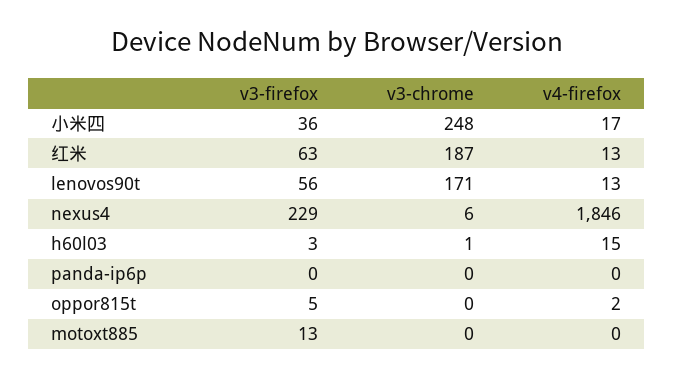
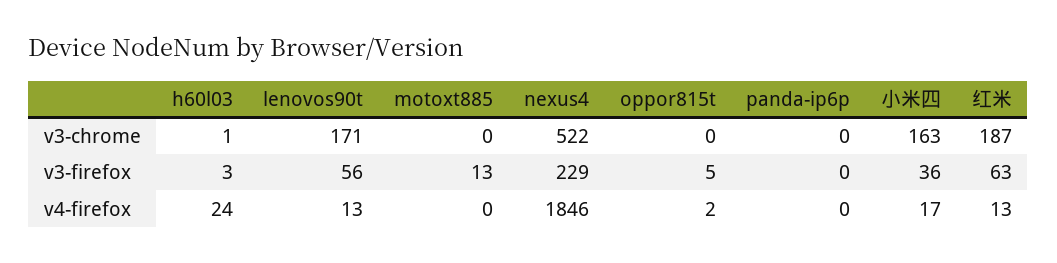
  {
    "v3-firefox": {
      "小米四": 36,
      "红米": 63,
      "lenovos90t": 56,
      "nexus4": 229,
      "h60l03": 3,
      "panda-ip6p": 0,
      "oppor815t": 5,
      "motoxt885": 13
    },
    "v3-chrome": {
-     "小米四": 248,
+     "小米四": 163,
      "红米": 187,
      "lenovos90t": 171,
-     "nexus4": 6,
+     "nexus4": 522,
      "h60l03": 1,
      "panda-ip6p": 0,
      "oppor815t": 0,
      "motoxt885": 0
    },
    "v4-firefox": {
      "小米四": 17,
      "红米": 13,
      "lenovos90t": 13,
      "nexus4": 1846,
-     "h60l03": 15,
+     "h60l03": 24,
      "panda-ip6p": 0,
      "oppor815t": 2,
      "motoxt885": 0
    }
  }

